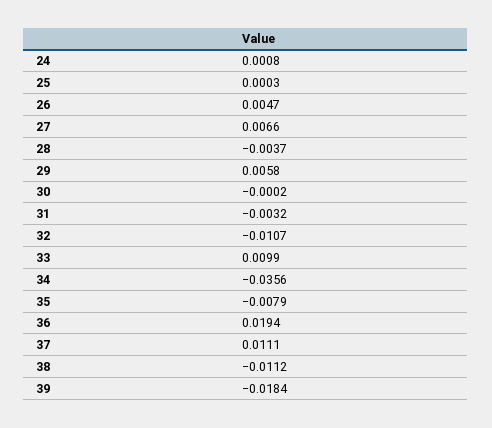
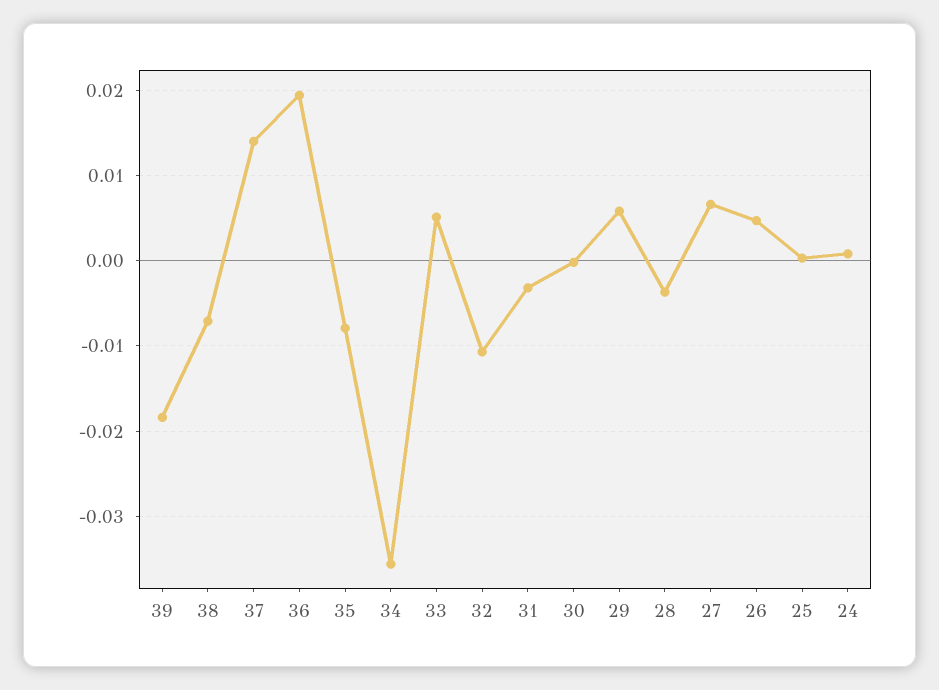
  {
    "24": 0.0008,
    "25": 0.0003,
    "26": 0.0047,
    "27": 0.0066,
    "28": -0.0037,
    "29": 0.0058,
    "30": -0.0002,
    "31": -0.0032,
    "32": -0.0107,
-   "33": 0.0099,
+   "33": 0.005,
    "34": -0.0356,
    "35": -0.0079,
    "36": 0.0194,
-   "37": 0.0111,
+   "37": 0.014,
-   "38": -0.0112,
+   "38": -0.007,
    "39": -0.0184
  }

